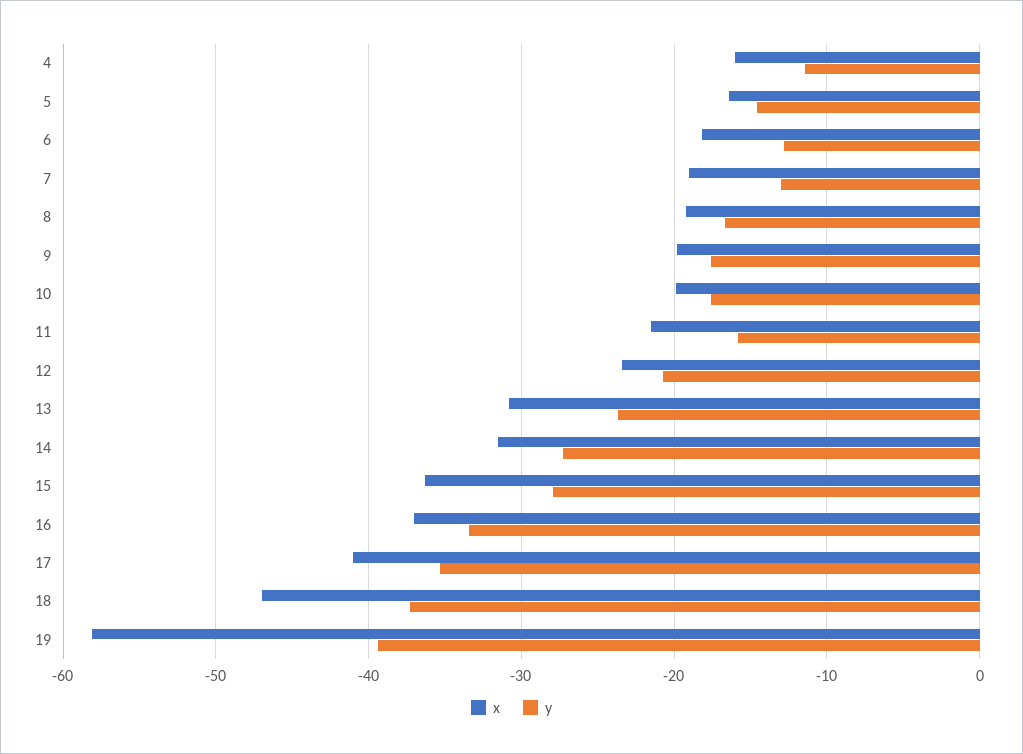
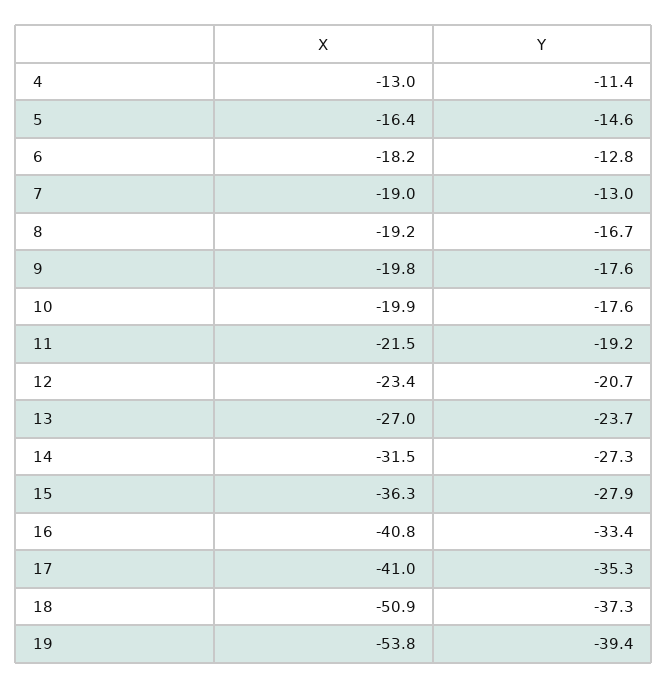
  {
    "x": {
-     "4": -16,
+     "4": -13,
      "5": -16.4,
      "6": -18.2,
      "7": -19,
      "8": -19.2,
      "9": -19.8,
      "10": -19.9,
      "11": -21.5,
      "12": -23.4,
-     "13": -31,
+     "13": -27,
      "14": -31.5,
      "15": -36.3,
-     "16": -37,
+     "16": -40.8,
      "17": -41,
-     "18": -47,
+     "18": -50.9,
-     "19": -58
+     "19": -53.8
    },
    "y": {
      "4": -11.4,
      "5": -14.6,
      "6": -12.8,
      "7": -13,
      "8": -16.7,
      "9": -17.6,
      "10": -17.6,
-     "11": -16,
+     "11": -19.2,
      "12": -20.7,
      "13": -23.7,
      "14": -27.3,
      "15": -27.9,
      "16": -33.4,
      "17": -35.3,
      "18": -37.3,
      "19": -39.4
    }
  }

